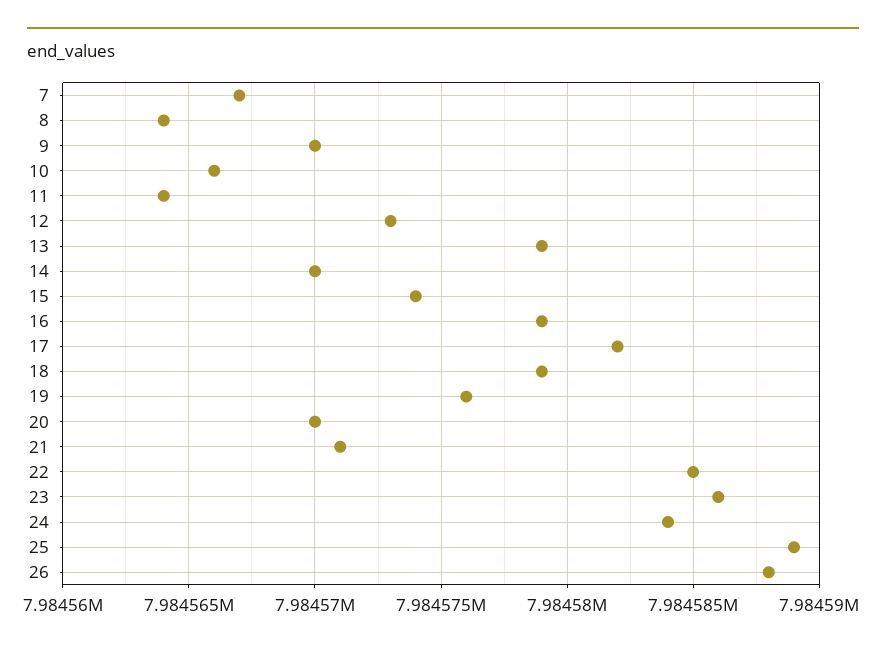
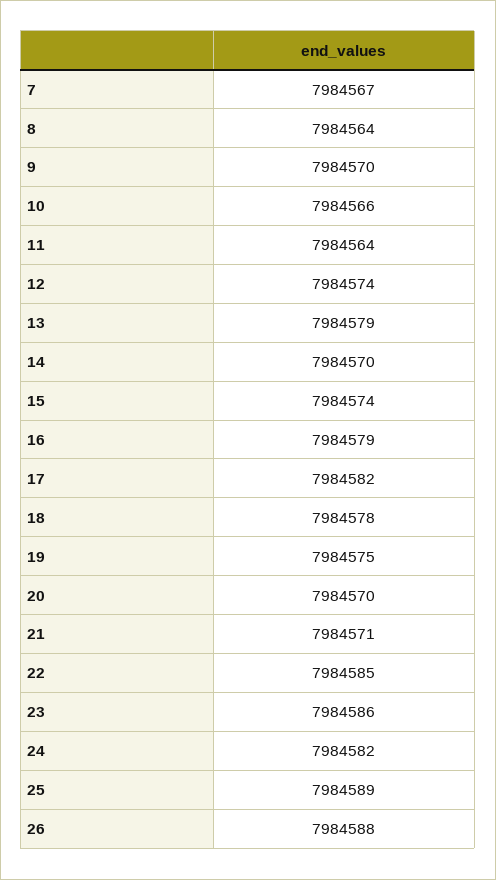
  {
    "7": 7984567,
    "8": 7984564,
    "9": 7984570,
    "10": 7984566,
    "11": 7984564,
-   "12": 7984573,
+   "12": 7984574,
    "13": 7984579,
    "14": 7984570,
    "15": 7984574,
    "16": 7984579,
    "17": 7984582,
-   "18": 7984579,
+   "18": 7984578,
-   "19": 7984576,
+   "19": 7984575,
    "20": 7984570,
    "21": 7984571,
    "22": 7984585,
    "23": 7984586,
-   "24": 7984584,
+   "24": 7984582,
    "25": 7984589,
    "26": 7984588
  }

